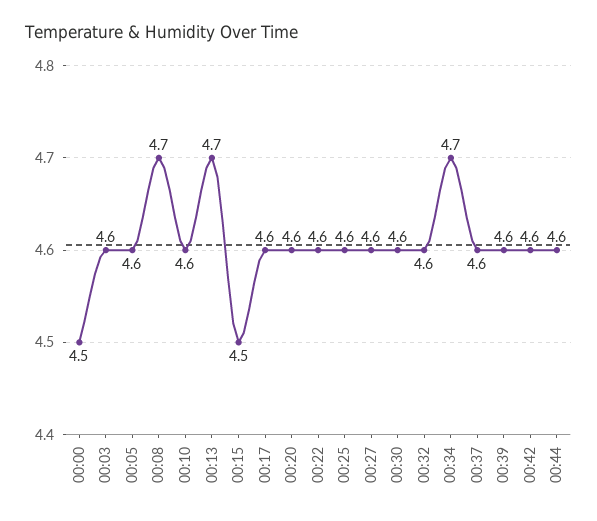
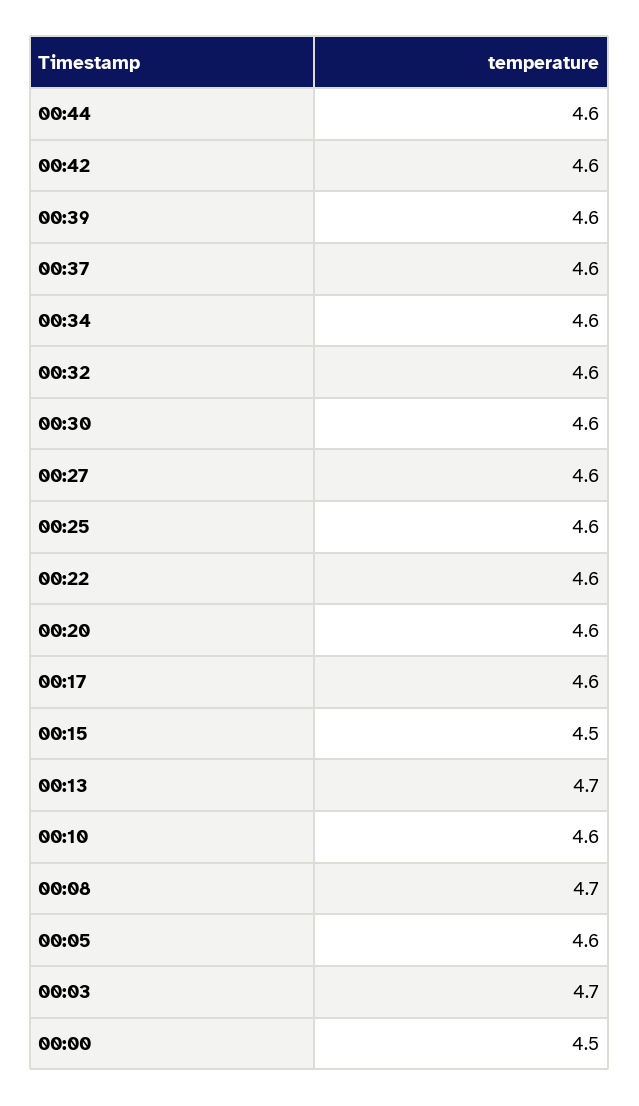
  {
    "00:00": 4.5,
-   "00:03": 4.6,
+   "00:03": 4.7,
    "00:05": 4.6,
    "00:08": 4.7,
    "00:10": 4.6,
    "00:13": 4.7,
    "00:15": 4.5,
    "00:17": 4.6,
    "00:20": 4.6,
    "00:22": 4.6,
    "00:25": 4.6,
    "00:27": 4.6,
    "00:30": 4.6,
    "00:32": 4.6,
-   "00:34": 4.7,
+   "00:34": 4.6,
    "00:37": 4.6,
    "00:39": 4.6,
    "00:42": 4.6,
    "00:44": 4.6
  }

